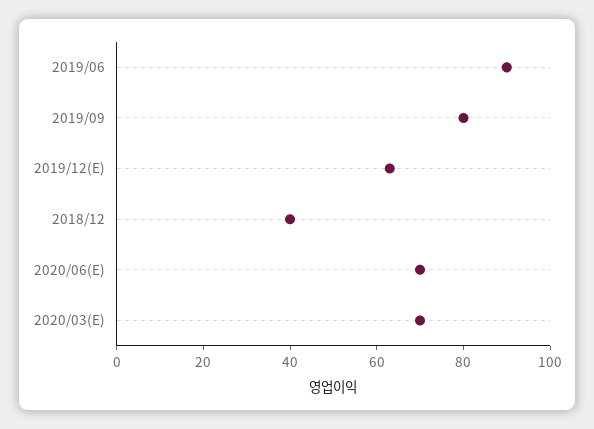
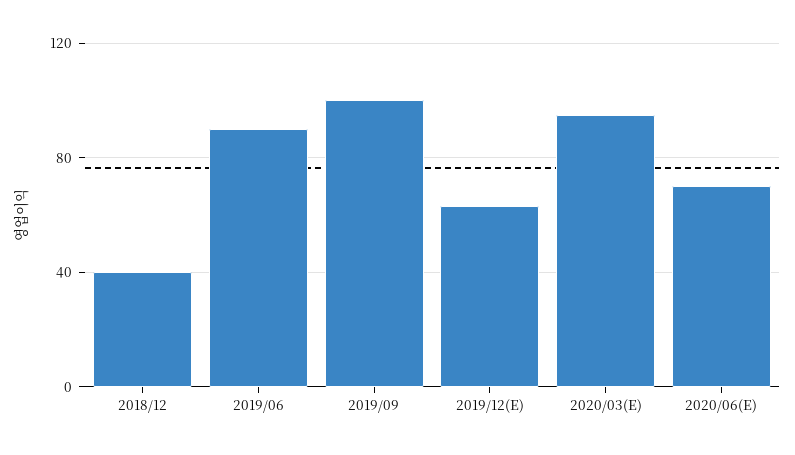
  {
    "2019/06": 90,
-   "2019/09": 80,
+   "2019/09": 100,
    "2019/12(E)": 65,
    "2018/12": 40,
    "2020/06(E)": 70,
-   "2020/03(E)": 70
+   "2020/03(E)": 95
  }

